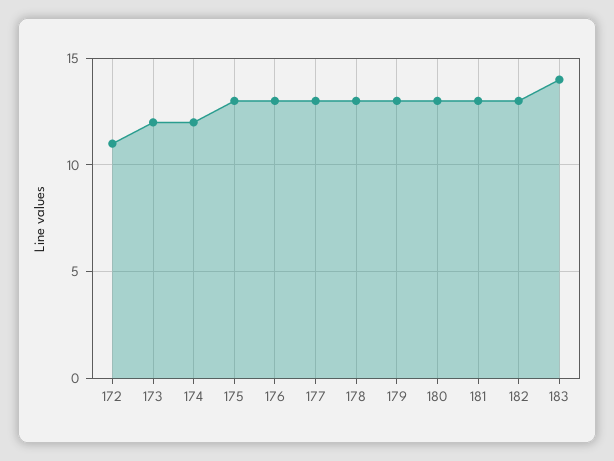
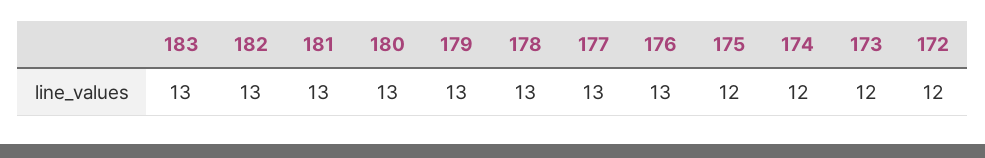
  {
-   "172": 11,
+   "172": 12,
    "173": 12,
    "174": 12,
-   "175": 13,
+   "175": 12,
    "176": 13,
    "177": 13,
    "178": 13,
    "179": 13,
    "180": 13,
    "181": 13,
    "182": 13,
-   "183": 14
+   "183": 13
  }

